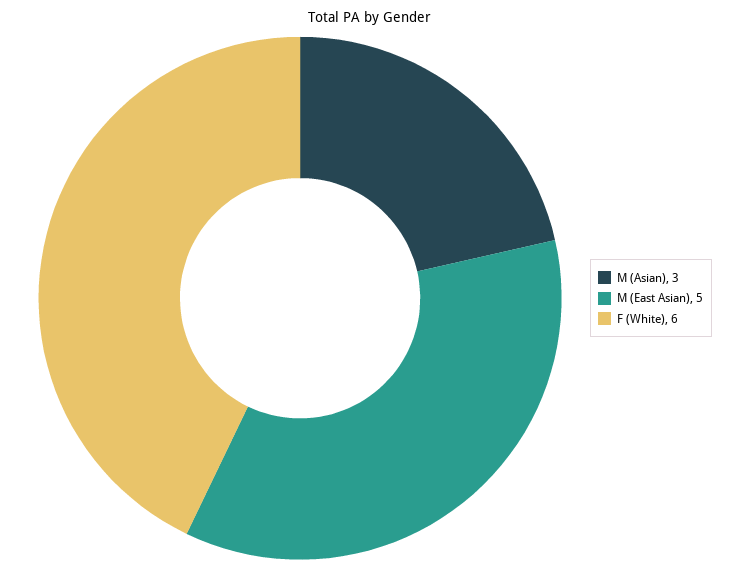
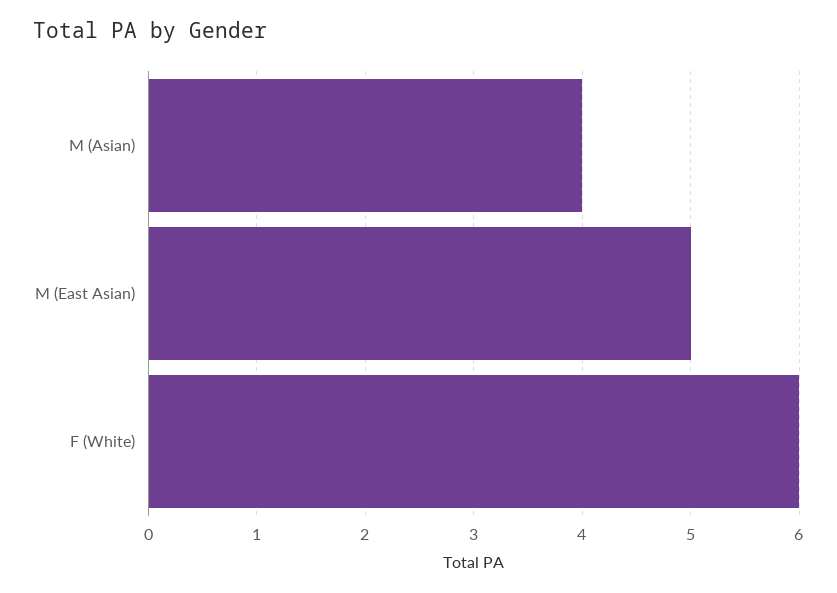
  {
-   "M (Asian)": 3,
+   "M (Asian)": 4,
    "M (East Asian)": 5,
    "F (White)": 6
  }

